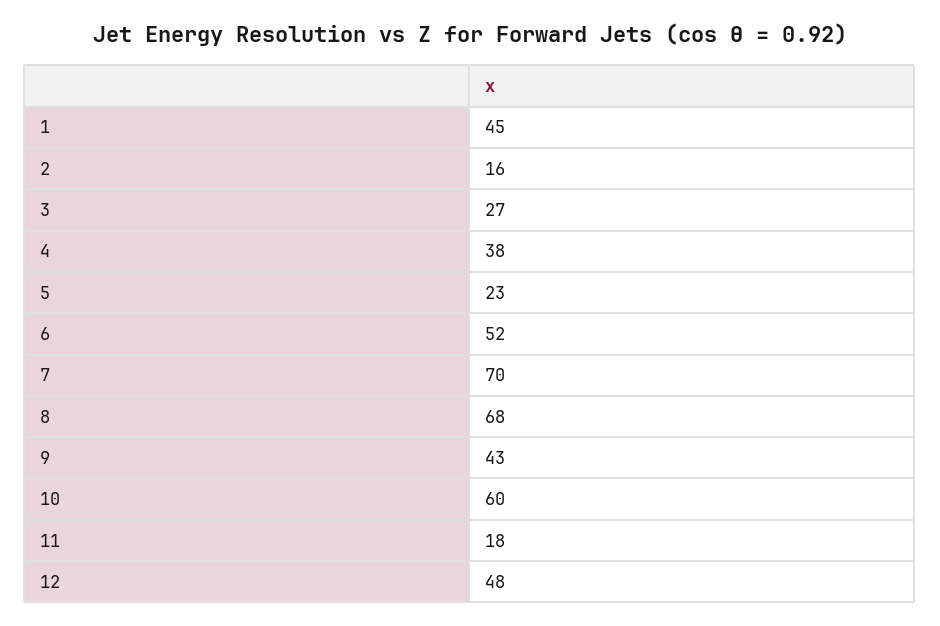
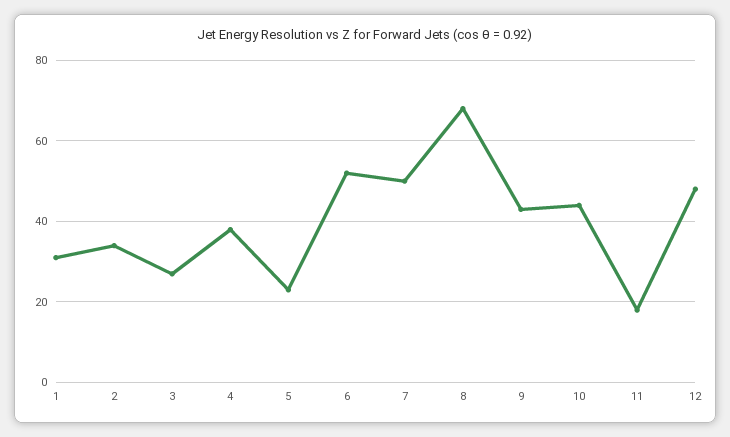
  {
-   "1": 45,
+   "1": 30,
-   "2": 16,
+   "2": 35,
    "3": 27,
    "4": 38,
    "5": 23,
    "6": 52,
-   "7": 70,
+   "7": 50,
    "8": 68,
    "9": 43,
-   "10": 60,
+   "10": 45,
    "11": 18,
    "12": 48
  }

